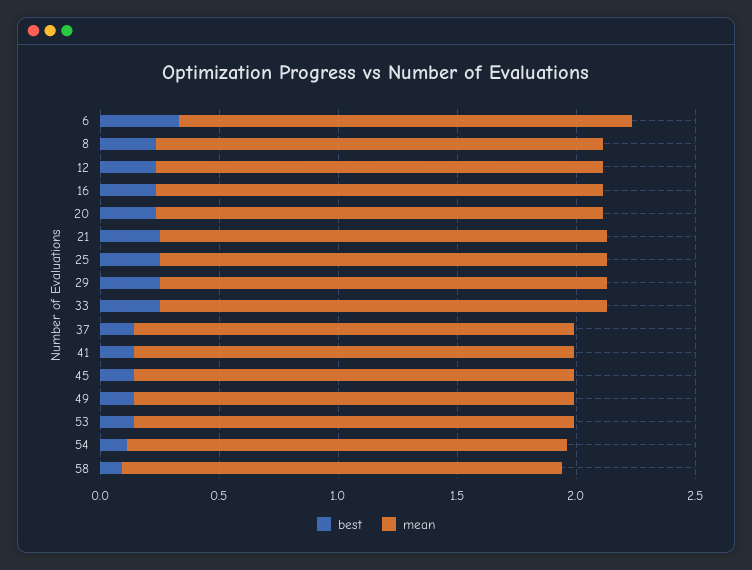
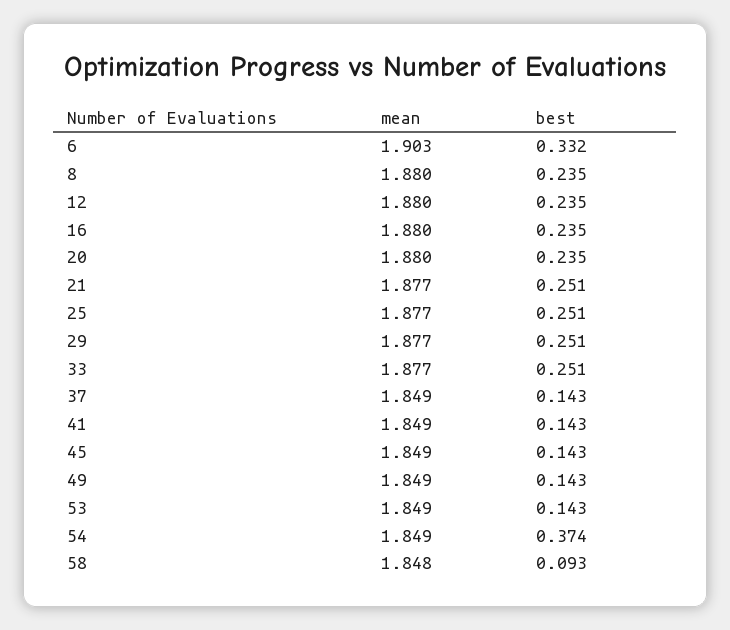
  {
    "best": {
      "6": 0.332,
      "8": 0.235,
      "12": 0.235,
      "16": 0.235,
      "20": 0.235,
      "21": 0.251,
      "25": 0.251,
      "29": 0.251,
      "33": 0.251,
      "37": 0.143,
      "41": 0.143,
      "45": 0.143,
      "49": 0.143,
      "53": 0.143,
-     "54": 0.1,
+     "54": 0.374,
      "58": 0.093
    },
    "mean": {
      "6": 1.903,
      "8": 1.88,
      "12": 1.88,
      "16": 1.88,
      "20": 1.88,
      "21": 1.877,
      "25": 1.877,
      "29": 1.877,
      "33": 1.877,
      "37": 1.849,
      "41": 1.849,
      "45": 1.849,
      "49": 1.849,
      "53": 1.849,
      "54": 1.849,
      "58": 1.848
    }
  }

